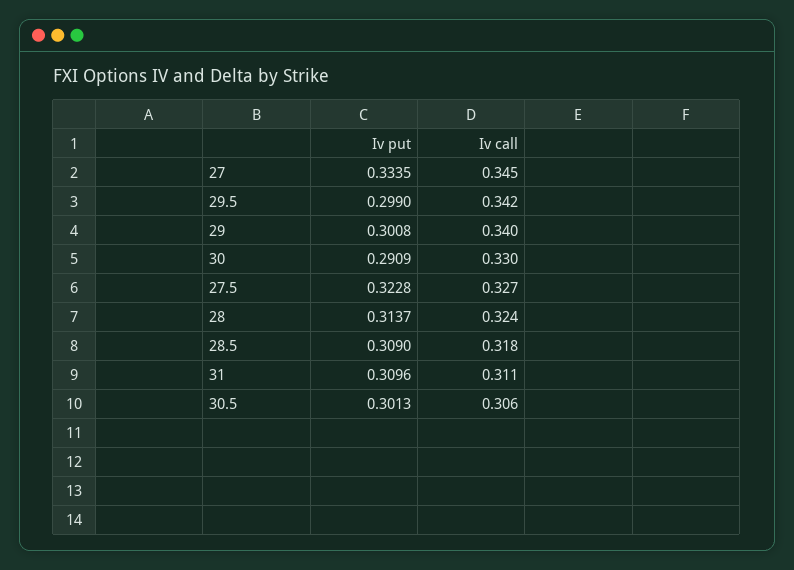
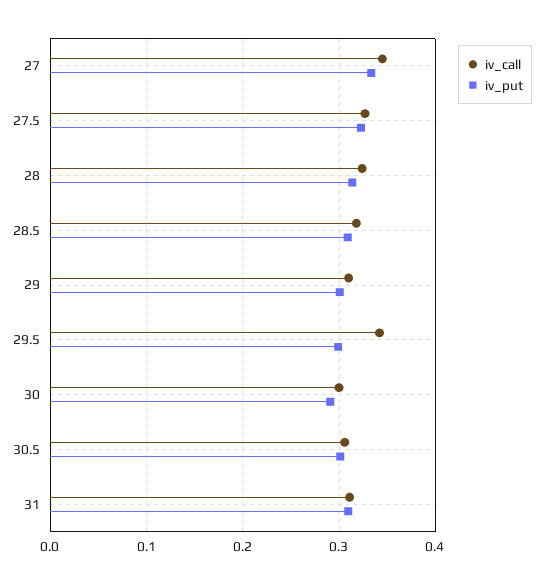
  {
    "Iv put": {
      "27": 0.3335,
      "29.5": 0.299,
      "29": 0.3008,
      "30": 0.2909,
      "27.5": 0.3228,
      "28": 0.3137,
      "28.5": 0.309,
      "31": 0.3096,
      "30.5": 0.3013
    },
    "Iv call": {
      "27": 0.345,
      "29.5": 0.342,
-     "29": 0.34,
+     "29": 0.31,
-     "30": 0.33,
+     "30": 0.3,
      "27.5": 0.327,
      "28": 0.324,
      "28.5": 0.318,
      "31": 0.311,
      "30.5": 0.306
    }
  }

